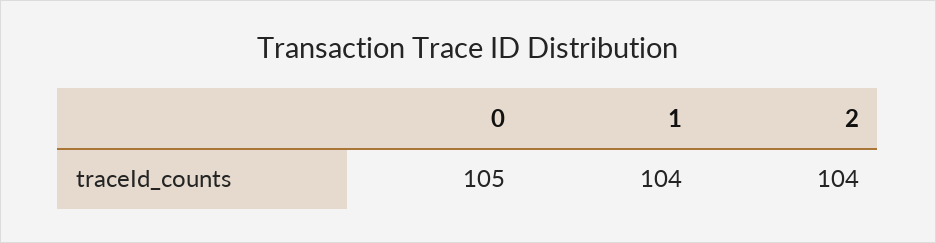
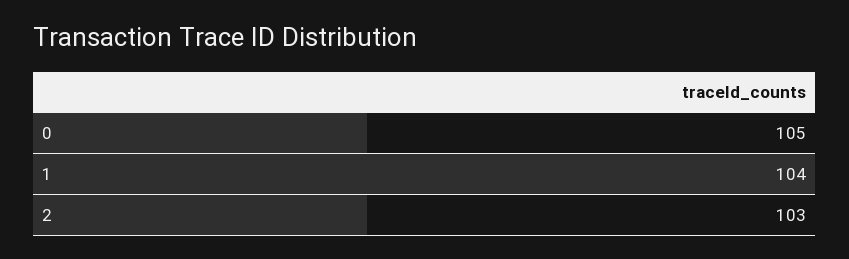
  {
    "0": 105,
    "1": 104,
-   "2": 104
+   "2": 103
  }

